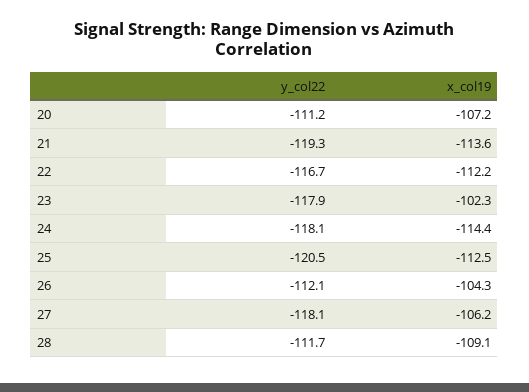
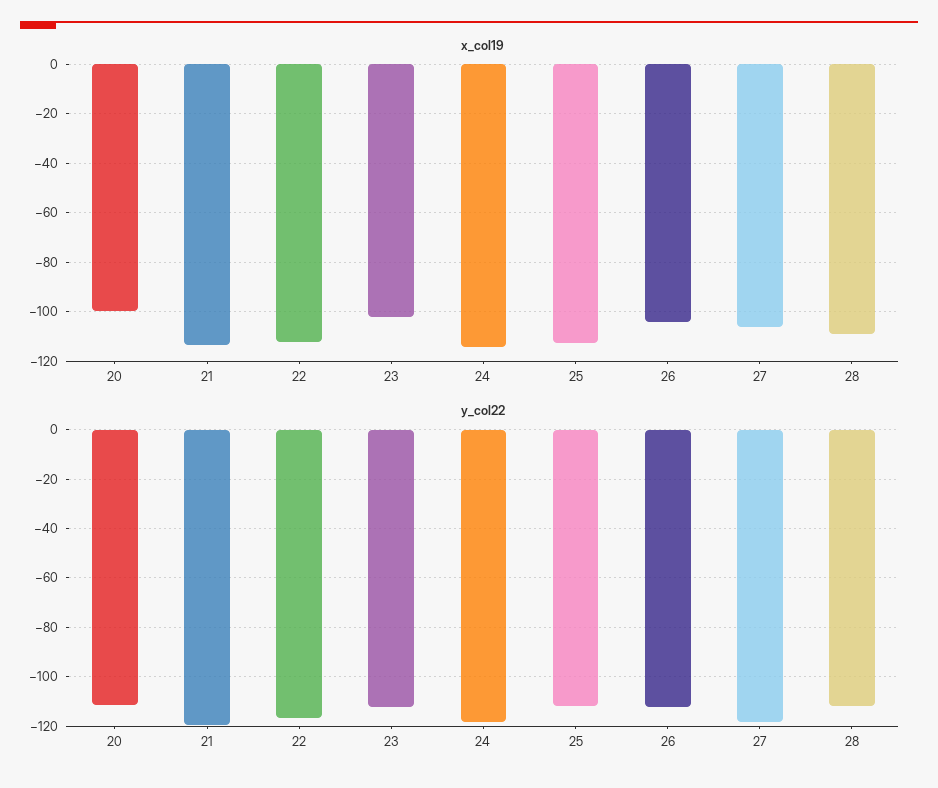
  {
    "y_col22": {
      "20": -111.2,
      "21": -119.3,
      "22": -116.7,
-     "23": -117.9,
+     "23": -112.5,
      "24": -118.1,
-     "25": -120.5,
+     "25": -112.5,
      "26": -112.1,
      "27": -118.1,
      "28": -111.7
    },
    "x_col19": {
-     "20": -107.2,
+     "20": -100,
      "21": -113.6,
      "22": -112.2,
      "23": -102.3,
      "24": -114.4,
      "25": -112.5,
      "26": -104.3,
      "27": -106.2,
      "28": -109.1
    }
  }

